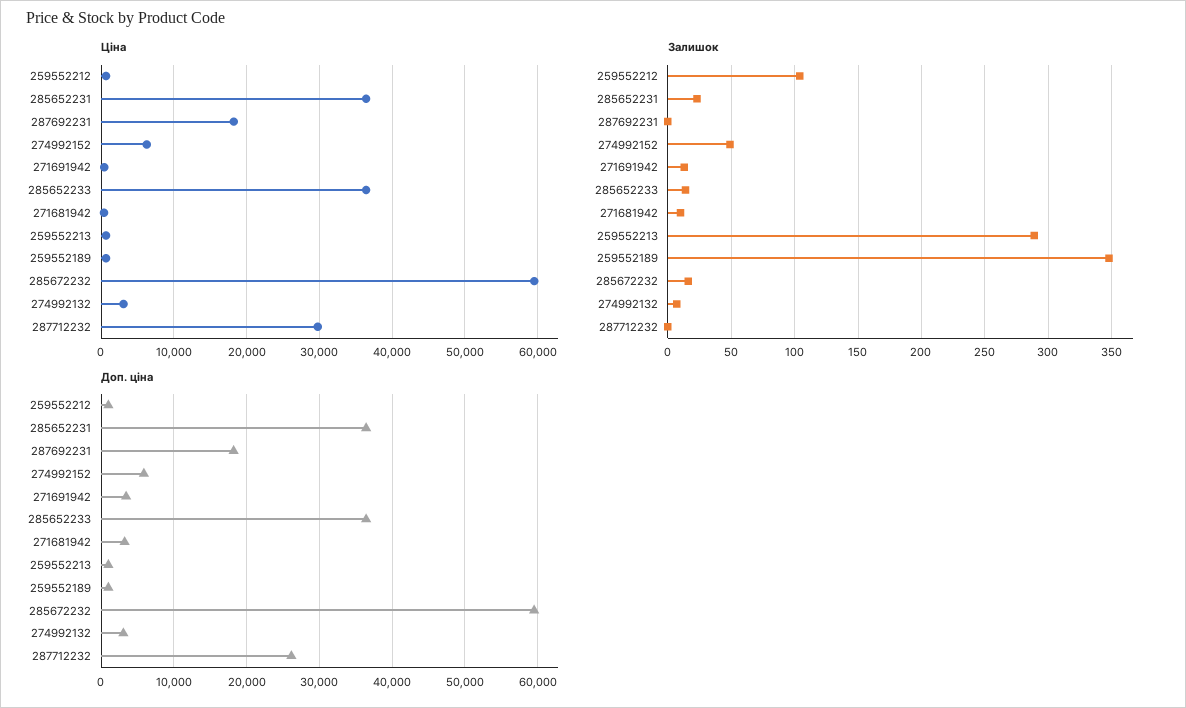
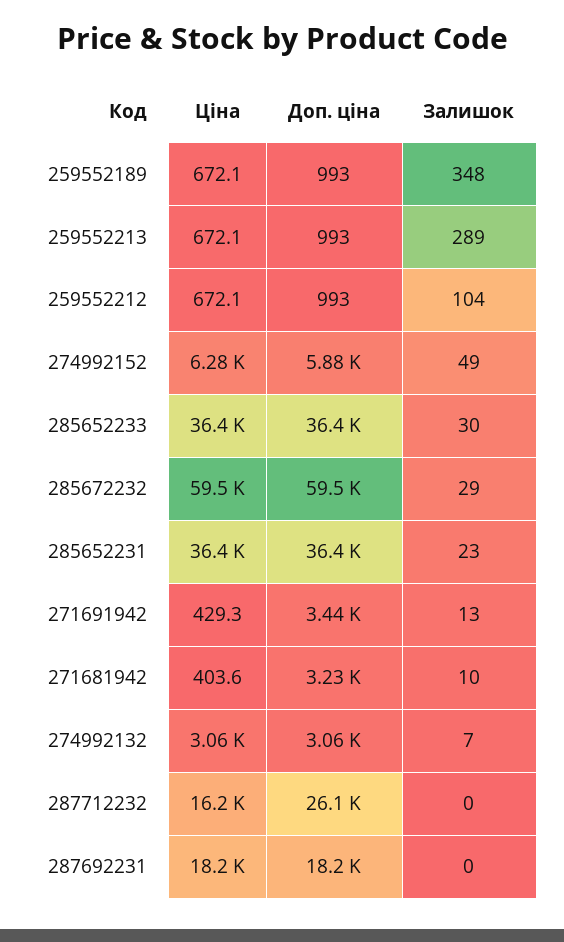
  {
    "Ціна": {
      "259552212": 672.1,
      "285652231": 36400,
      "287692231": 18200,
      "274992152": 6280,
      "271691942": 429.3,
      "285652233": 36400,
      "271681942": 403.6,
      "259552213": 672.1,
      "259552189": 672.1,
      "285672232": 59500,
      "274992132": 3060,
-     "287712232": 30000
+     "287712232": 16200
    },
    "Залишок": {
      "259552212": 104,
      "285652231": 23,
      "287692231": 0,
      "274992152": 49,
      "271691942": 13,
-     "285652233": 15,
+     "285652233": 30,
      "271681942": 10,
      "259552213": 289,
      "259552189": 348,
-     "285672232": 15,
+     "285672232": 29,
      "274992132": 7,
      "287712232": 0
    },
    "Доп. ціна": {
      "259552212": 993,
      "285652231": 36400,
      "287692231": 18200,
      "274992152": 5880,
      "271691942": 3440,
      "285652233": 36400,
      "271681942": 3230,
      "259552213": 993,
      "259552189": 993,
      "285672232": 59500,
      "274992132": 3060,
      "287712232": 26100
    }
  }

